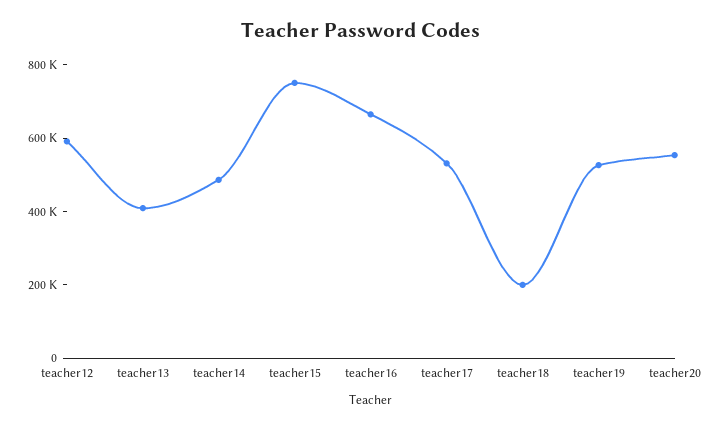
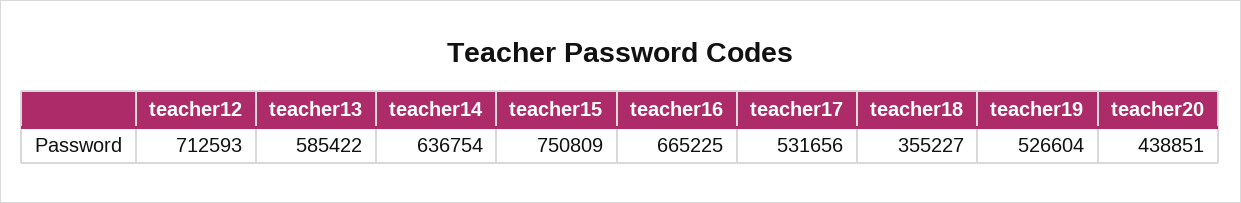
  {
-   "teacher12": 600000,
+   "teacher12": 712593,
-   "teacher13": 400000,
+   "teacher13": 585422,
-   "teacher14": 500000,
+   "teacher14": 636754,
    "teacher15": 750809,
    "teacher16": 665225,
    "teacher17": 531656,
-   "teacher18": 200000,
+   "teacher18": 355227,
    "teacher19": 526604,
-   "teacher20": 550000
+   "teacher20": 438851
  }

